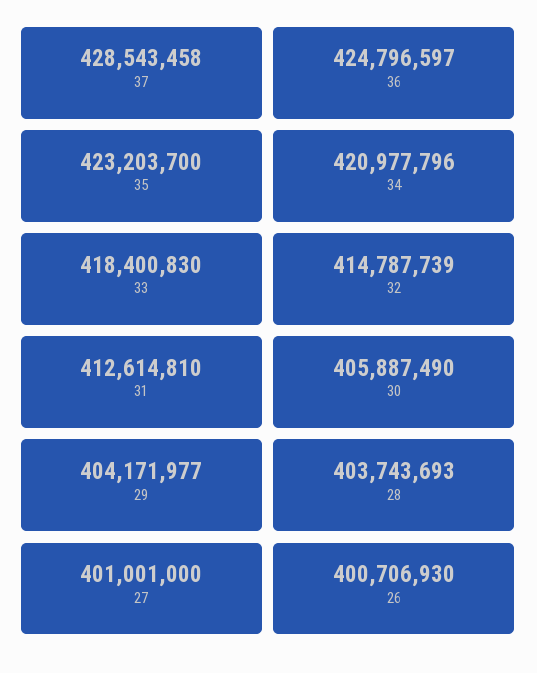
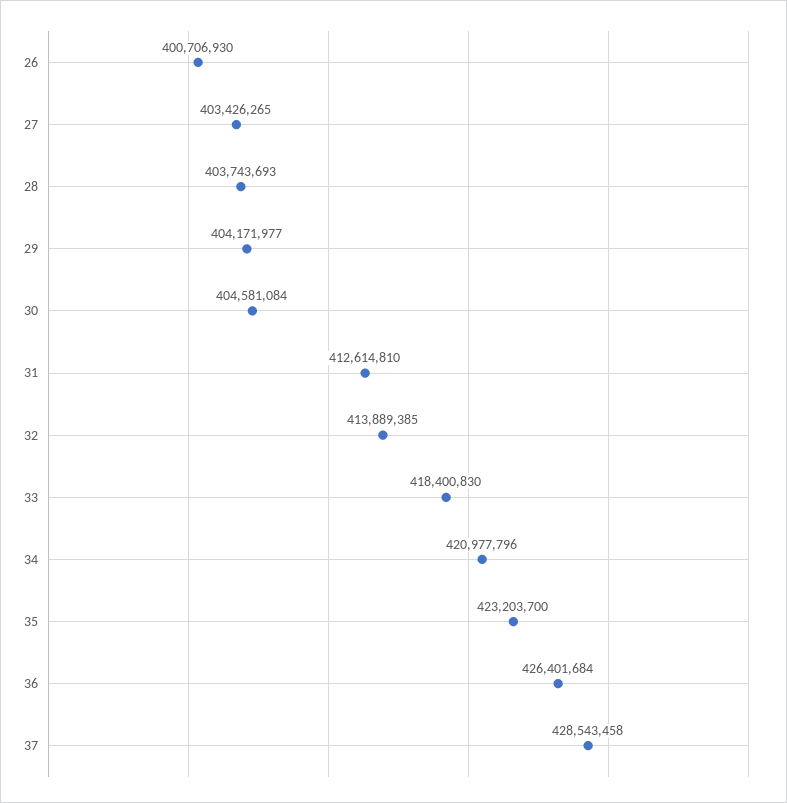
  {
    "37": 428543458,
-   "36": 424796597,
+   "36": 426401684,
    "35": 423203700,
    "34": 420977796,
    "33": 418400830,
-   "32": 414787739,
+   "32": 413889385,
    "31": 412614810,
-   "30": 405887490,
+   "30": 404581084,
    "29": 404171977,
    "28": 403743693,
-   "27": 401001000,
+   "27": 403426265,
    "26": 400706930
  }

